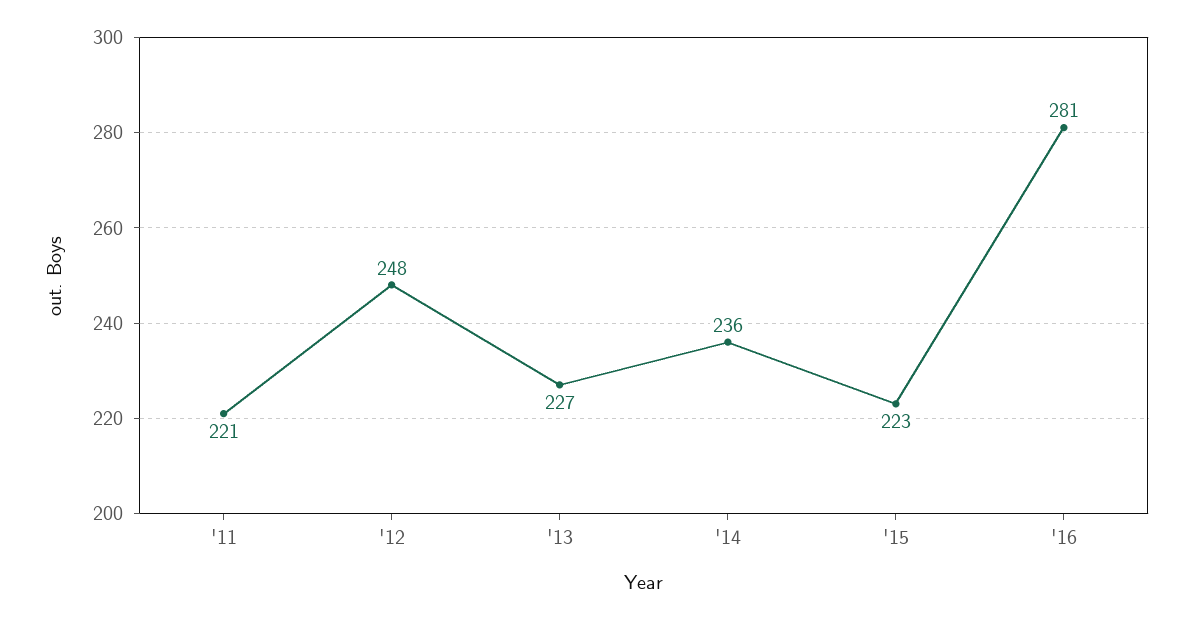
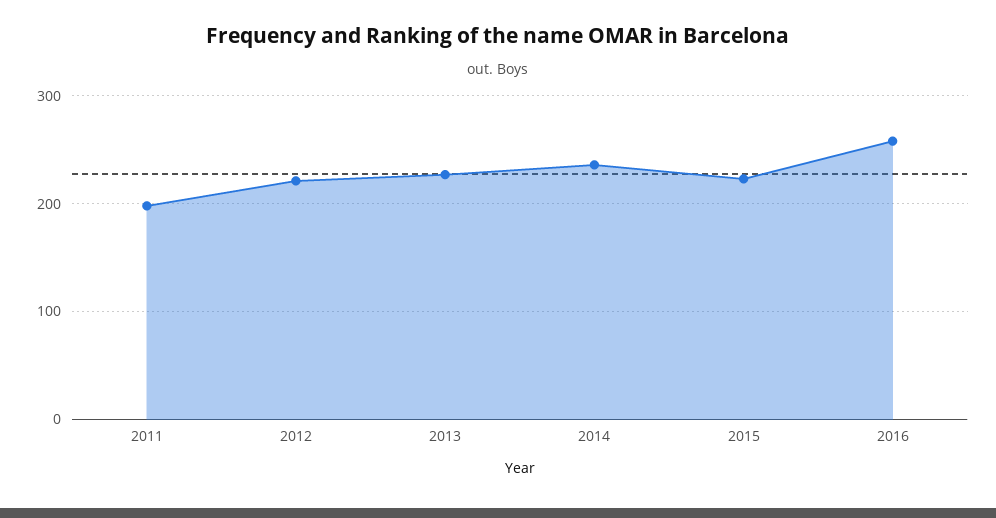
  {
-   "'11": 221,
+   "'11": 200,
-   "'12": 248,
+   "'12": 220,
    "'13": 227,
    "'14": 236,
    "'15": 223,
-   "'16": 281
+   "'16": 260
  }

